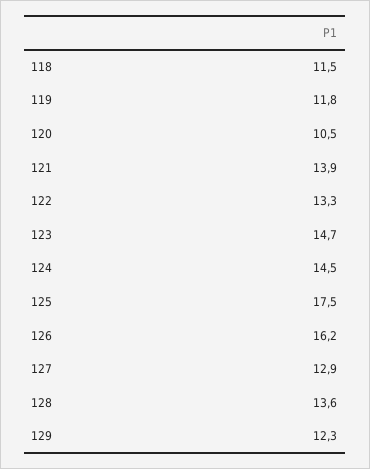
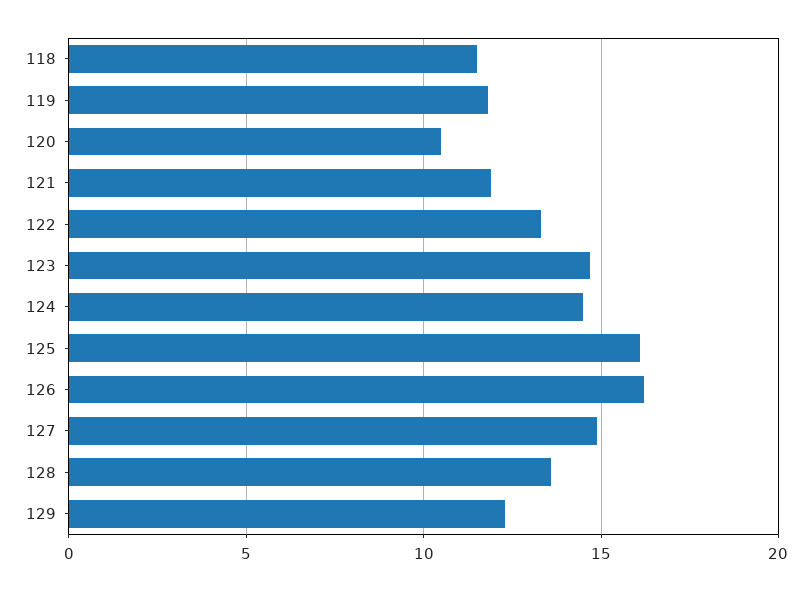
  {
    "118": 11.5,
    "119": 11.8,
    "120": 10.5,
-   "121": 13.9,
+   "121": 12,
    "122": 13.3,
    "123": 14.7,
    "124": 14.5,
-   "125": 17.5,
+   "125": 16,
    "126": 16.2,
-   "127": 12.9,
+   "127": 15,
    "128": 13.6,
    "129": 12.3
  }

